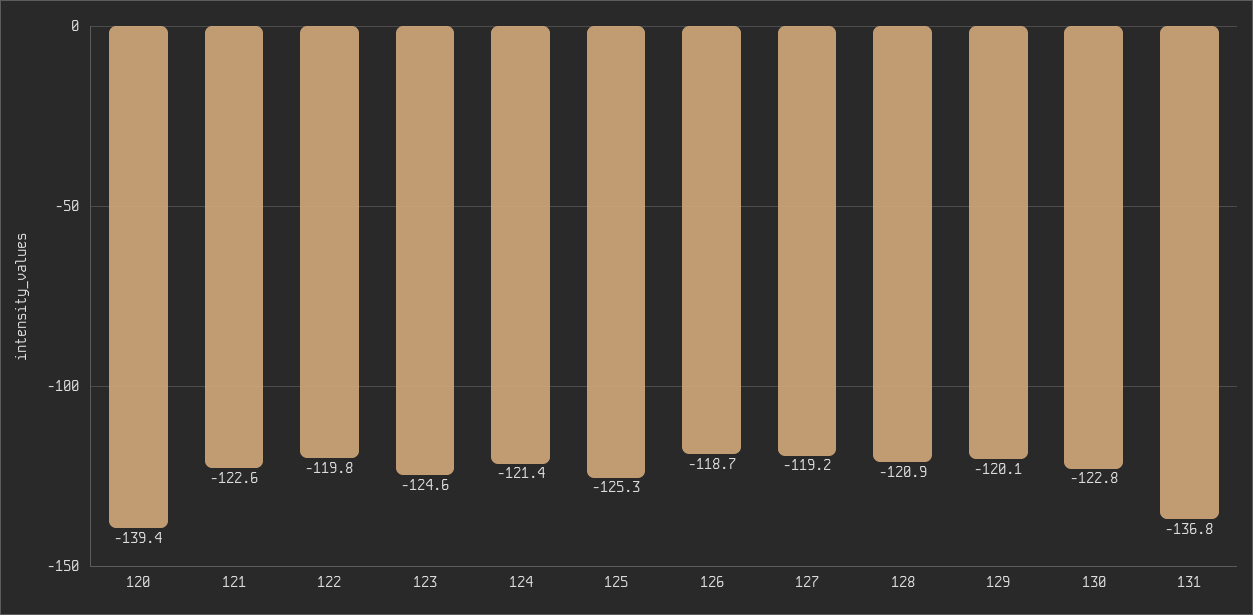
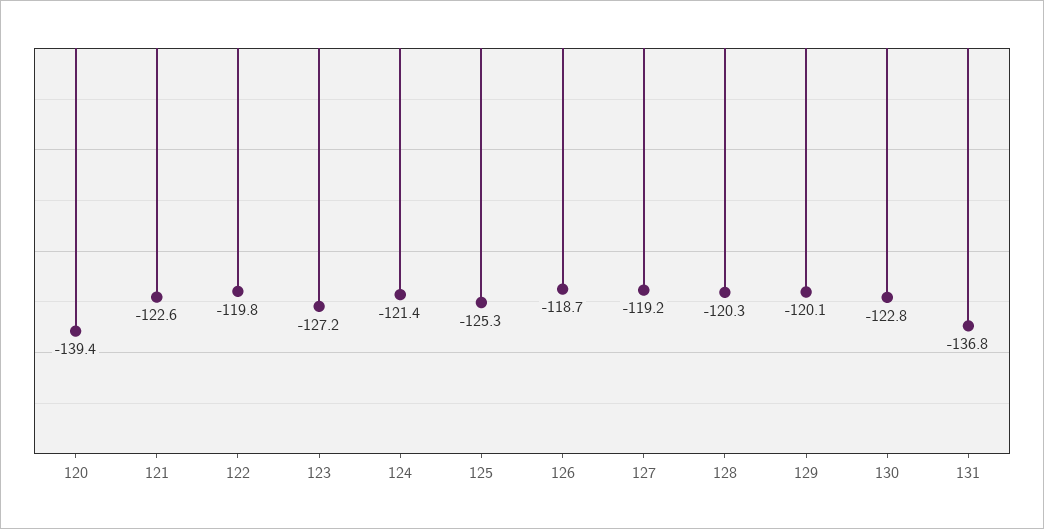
  {
    "120": -139.4,
    "121": -122.6,
    "122": -119.8,
-   "123": -124.6,
+   "123": -127.2,
    "124": -121.4,
    "125": -125.3,
    "126": -118.7,
    "127": -119.2,
-   "128": -120.9,
+   "128": -120.3,
    "129": -120.1,
    "130": -122.8,
    "131": -136.8
  }

